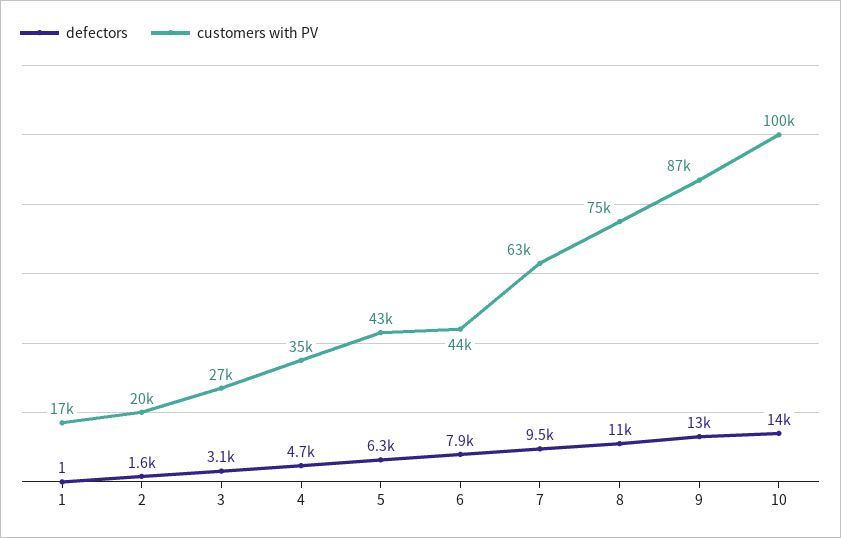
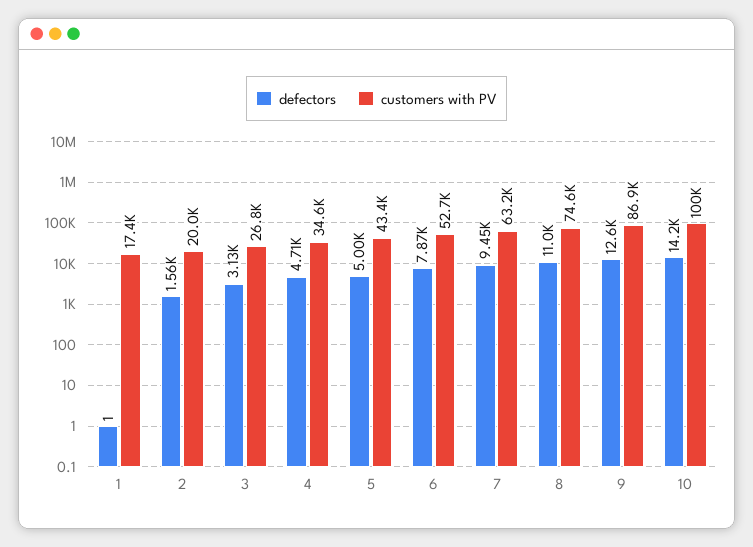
  {
    "defectors": {
      "1": 1,
      "2": 1560,
      "3": 3130,
      "4": 4710,
-     "5": 6300,
+     "5": 5000,
      "6": 7870,
      "7": 9450,
      "8": 11000,
      "9": 12600,
      "10": 14200
    },
    "customers with PV": {
      "1": 17400,
      "2": 20000,
      "3": 26800,
      "4": 34600,
      "5": 43400,
-     "6": 44000,
+     "6": 52700,
      "7": 63200,
      "8": 74600,
      "9": 86900,
      "10": 100000
    }
  }

